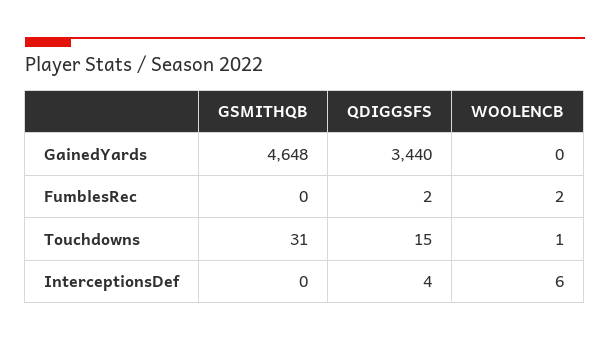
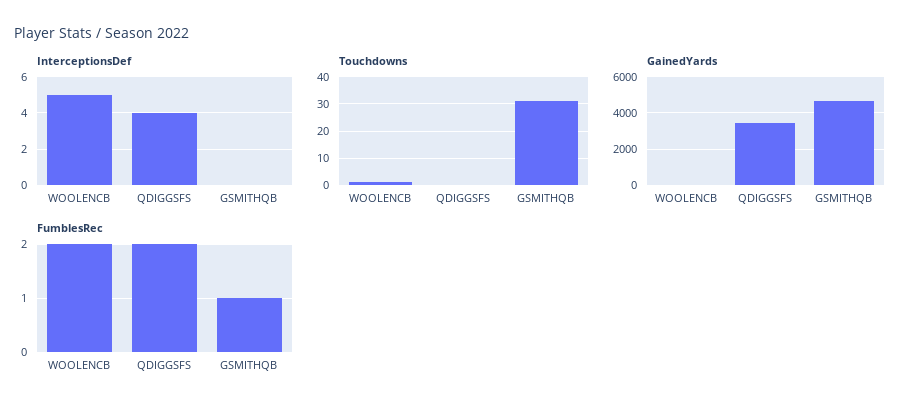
  {
    "GainedYards": {
      "GSMITHQB": 4648,
      "QDIGGSFS": 3440,
      "WOOLENCB": 0
    },
    "FumblesRec": {
-     "GSMITHQB": 0,
+     "GSMITHQB": 1,
      "QDIGGSFS": 2,
      "WOOLENCB": 2
    },
    "Touchdowns": {
      "GSMITHQB": 31,
-     "QDIGGSFS": 15,
+     "QDIGGSFS": 0,
      "WOOLENCB": 1
    },
    "InterceptionsDef": {
      "GSMITHQB": 0,
      "QDIGGSFS": 4,
-     "WOOLENCB": 6
+     "WOOLENCB": 5
    }
  }

